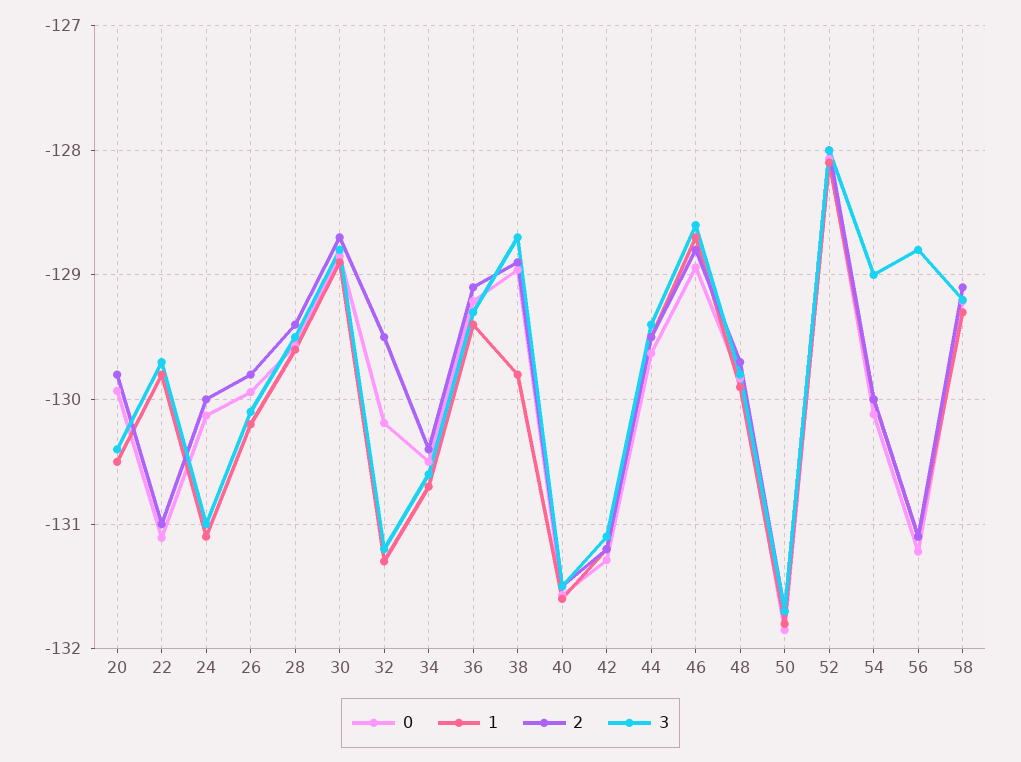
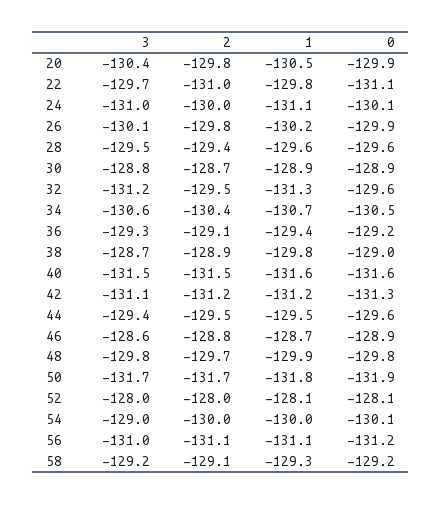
  {
    "0": {
      "20": -129.9,
      "22": -131.1,
      "24": -130.1,
      "26": -129.9,
      "28": -129.6,
      "30": -128.9,
-     "32": -130.2,
+     "32": -129.6,
      "34": -130.5,
      "36": -129.2,
      "38": -129,
      "40": -131.6,
      "42": -131.3,
      "44": -129.6,
      "46": -128.9,
      "48": -129.8,
      "50": -131.9,
      "52": -128.1,
      "54": -130.1,
      "56": -131.2,
      "58": -129.2
    },
    "1": {
      "20": -130.5,
      "22": -129.8,
      "24": -131.1,
      "26": -130.2,
      "28": -129.6,
      "30": -128.9,
      "32": -131.3,
      "34": -130.7,
      "36": -129.4,
      "38": -129.8,
      "40": -131.6,
      "42": -131.2,
      "44": -129.5,
      "46": -128.7,
      "48": -129.9,
      "50": -131.8,
      "52": -128.1,
      "54": -130,
      "56": -131.1,
      "58": -129.3
    },
    "2": {
      "20": -129.8,
      "22": -131,
      "24": -130,
      "26": -129.8,
      "28": -129.4,
      "30": -128.7,
      "32": -129.5,
      "34": -130.4,
      "36": -129.1,
      "38": -128.9,
      "40": -131.5,
      "42": -131.2,
      "44": -129.5,
      "46": -128.8,
      "48": -129.7,
      "50": -131.7,
      "52": -128,
      "54": -130,
      "56": -131.1,
      "58": -129.1
    },
    "3": {
      "20": -130.4,
      "22": -129.7,
      "24": -131,
      "26": -130.1,
      "28": -129.5,
      "30": -128.8,
      "32": -131.2,
      "34": -130.6,
      "36": -129.3,
      "38": -128.7,
      "40": -131.5,
      "42": -131.1,
      "44": -129.4,
      "46": -128.6,
      "48": -129.8,
      "50": -131.7,
      "52": -128,
      "54": -129,
-     "56": -128.8,
+     "56": -131,
      "58": -129.2
    }
  }

